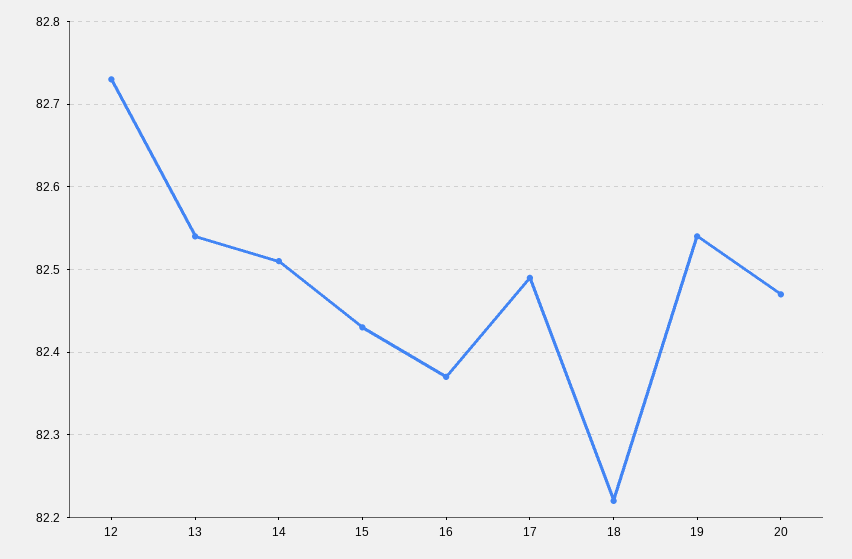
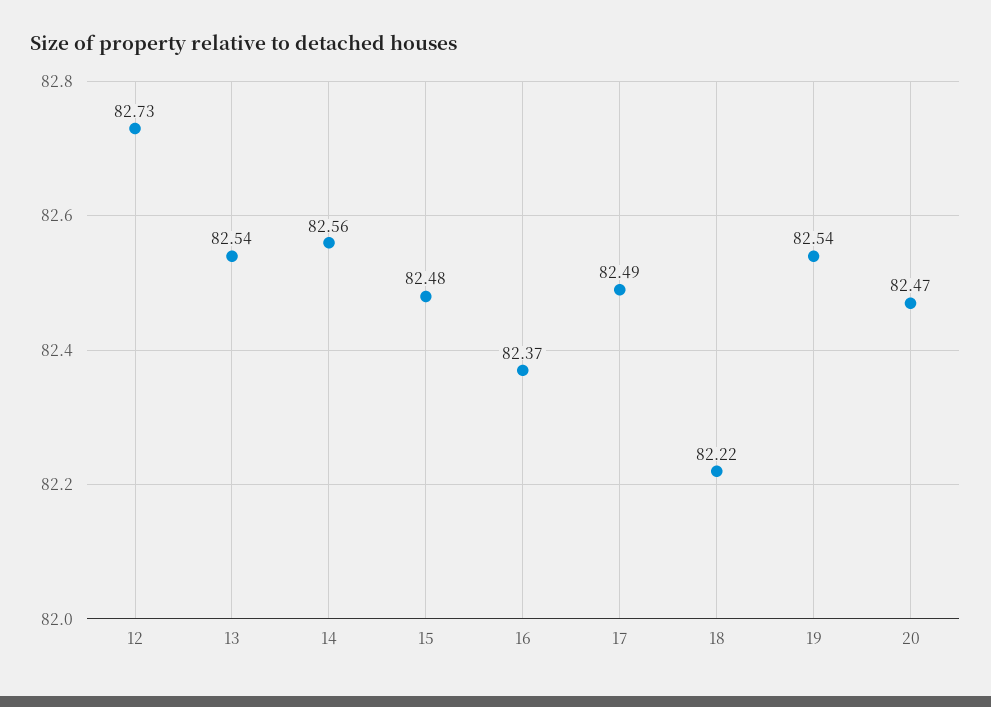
  {
    "12": 82.73,
    "13": 82.54,
-   "14": 82.51,
+   "14": 82.56,
-   "15": 82.43,
+   "15": 82.48,
    "16": 82.37,
    "17": 82.49,
    "18": 82.22,
    "19": 82.54,
    "20": 82.47
  }

